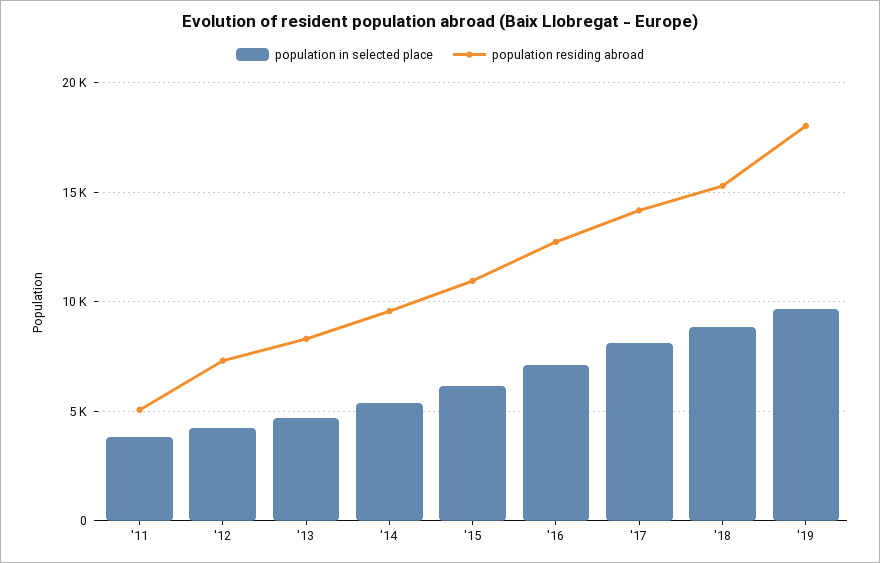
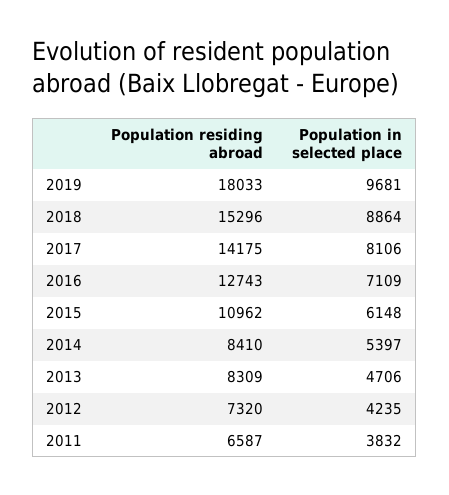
  {
    "population in selected place": {
      "'11": 3832,
      "'12": 4235,
      "'13": 4706,
      "'14": 5397,
      "'15": 6148,
      "'16": 7109,
      "'17": 8106,
      "'18": 8864,
      "'19": 9681
    },
    "population residing abroad": {
-     "'11": 5000,
+     "'11": 6587,
      "'12": 7320,
      "'13": 8309,
-     "'14": 9500,
+     "'14": 8410,
      "'15": 10962,
      "'16": 12743,
      "'17": 14175,
      "'18": 15296,
      "'19": 18033
    }
  }

